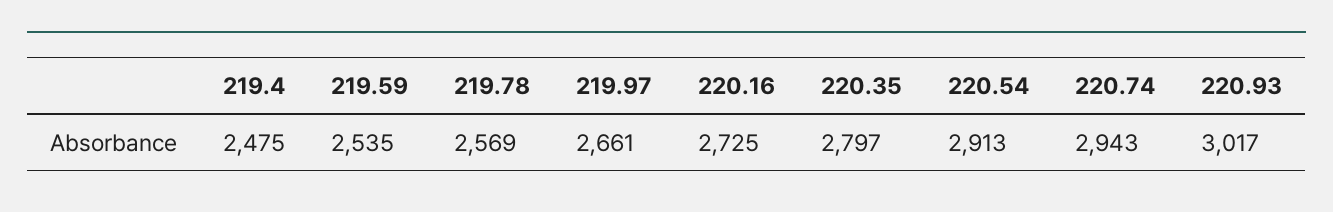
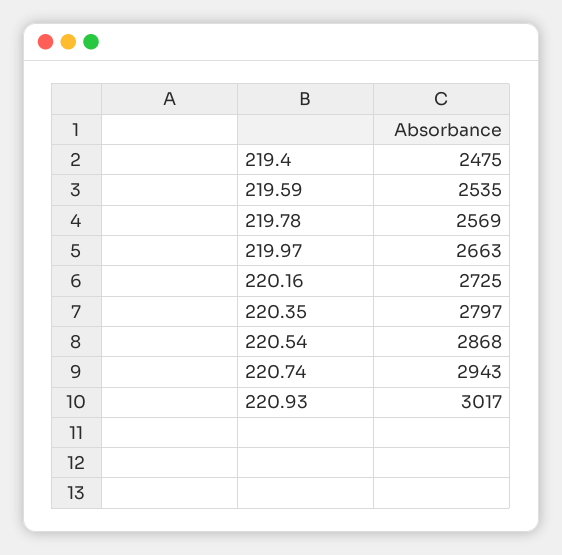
  {
    "219.4": 2475,
    "219.59": 2535,
    "219.78": 2569,
-   "219.97": 2661,
+   "219.97": 2663,
    "220.16": 2725,
    "220.35": 2797,
-   "220.54": 2913,
+   "220.54": 2868,
    "220.74": 2943,
    "220.93": 3017
  }

